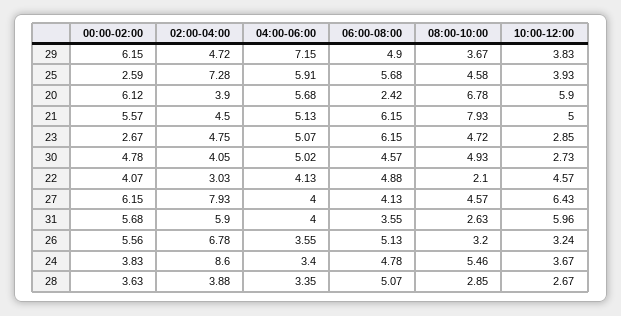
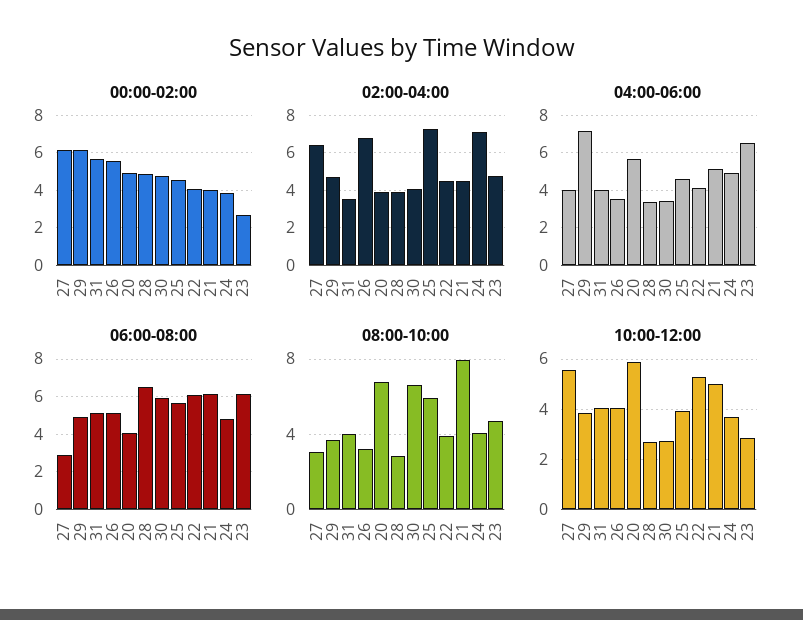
  {
    "00:00-02:00": {
      "29": 6.15,
-     "25": 2.59,
+     "25": 4.5,
-     "20": 6.12,
+     "20": 5,
-     "21": 5.57,
+     "21": 4,
      "23": 2.67,
      "30": 4.78,
      "22": 4.07,
      "27": 6.15,
      "31": 5.68,
      "26": 5.56,
      "24": 3.83,
-     "28": 3.63
+     "28": 5
    },
    "02:00-04:00": {
      "29": 4.72,
      "25": 7.28,
      "20": 3.9,
      "21": 4.5,
      "23": 4.75,
      "30": 4.05,
-     "22": 3.03,
+     "22": 4.5,
-     "27": 7.93,
+     "27": 6.5,
-     "31": 5.9,
+     "31": 3.5,
      "26": 6.78,
-     "24": 8.6,
+     "24": 7,
      "28": 3.88
    },
    "04:00-06:00": {
      "29": 7.15,
-     "25": 5.91,
+     "25": 4.5,
      "20": 5.68,
      "21": 5.13,
-     "23": 5.07,
+     "23": 6.5,
-     "30": 5.02,
+     "30": 3.5,
      "22": 4.13,
      "27": 4,
      "31": 4,
      "26": 3.55,
-     "24": 3.4,
+     "24": 5,
      "28": 3.35
    },
    "06:00-08:00": {
      "29": 4.9,
      "25": 5.68,
-     "20": 2.42,
+     "20": 4,
      "21": 6.15,
      "23": 6.15,
-     "30": 4.57,
+     "30": 6,
-     "22": 4.88,
+     "22": 6,
-     "27": 4.13,
+     "27": 3,
-     "31": 3.55,
+     "31": 5,
      "26": 5.13,
      "24": 4.78,
-     "28": 5.07
+     "28": 6.5
    },
    "08:00-10:00": {
      "29": 3.67,
-     "25": 4.58,
+     "25": 6,
      "20": 6.78,
      "21": 7.93,
      "23": 4.72,
-     "30": 4.93,
+     "30": 6.5,
-     "22": 2.1,
+     "22": 4,
-     "27": 4.57,
+     "27": 3,
-     "31": 2.63,
+     "31": 4,
      "26": 3.2,
-     "24": 5.46,
+     "24": 4,
      "28": 2.85
    },
    "10:00-12:00": {
      "29": 3.83,
      "25": 3.93,
      "20": 5.9,
      "21": 5,
      "23": 2.85,
      "30": 2.73,
-     "22": 4.57,
+     "22": 5.25,
-     "27": 6.43,
+     "27": 5.5,
-     "31": 5.96,
+     "31": 4,
-     "26": 3.24,
+     "26": 4,
      "24": 3.67,
      "28": 2.67
    }
  }

